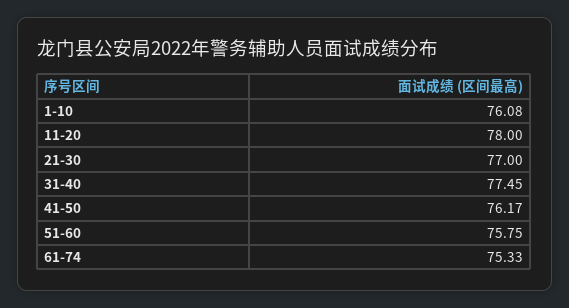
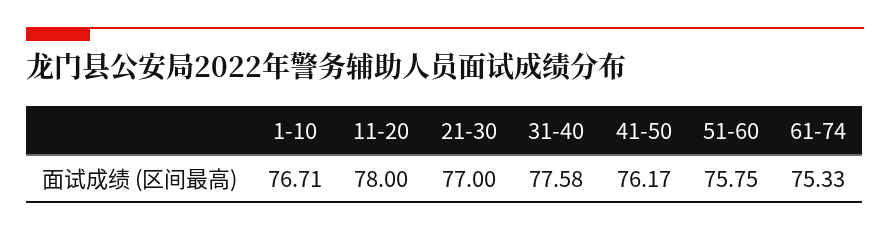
  {
-   "1-10": 76.08,
+   "1-10": 76.71,
    "11-20": 78,
    "21-30": 77,
-   "31-40": 77.45,
+   "31-40": 77.58,
    "41-50": 76.17,
    "51-60": 75.75,
    "61-74": 75.33
  }

